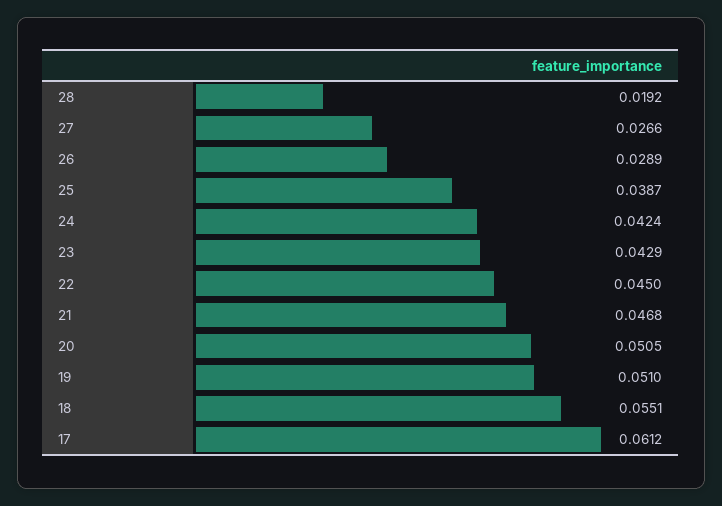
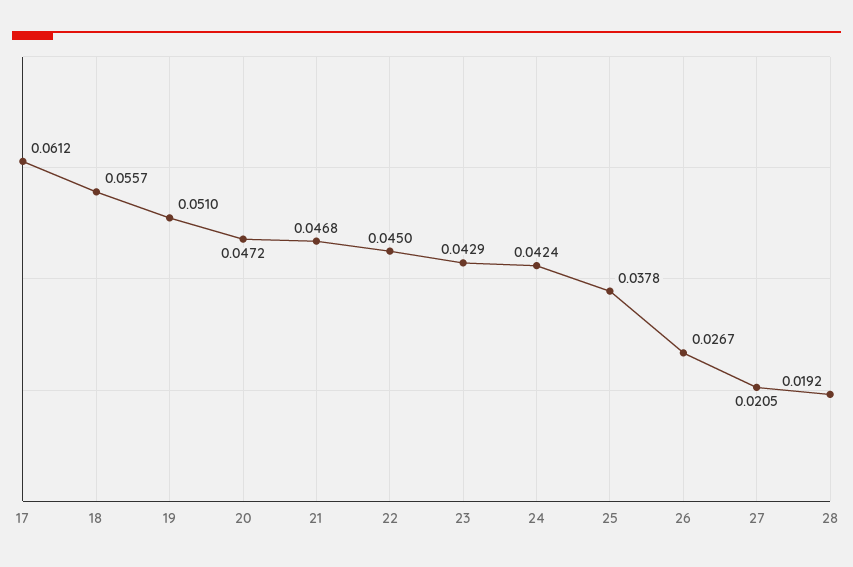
  {
    "28": 0.0192,
-   "27": 0.0266,
+   "27": 0.0205,
-   "26": 0.0289,
+   "26": 0.0267,
-   "25": 0.0387,
+   "25": 0.0378,
    "24": 0.0424,
    "23": 0.0429,
    "22": 0.045,
    "21": 0.0468,
-   "20": 0.0505,
+   "20": 0.0472,
    "19": 0.051,
-   "18": 0.0551,
+   "18": 0.0557,
    "17": 0.0612
  }

